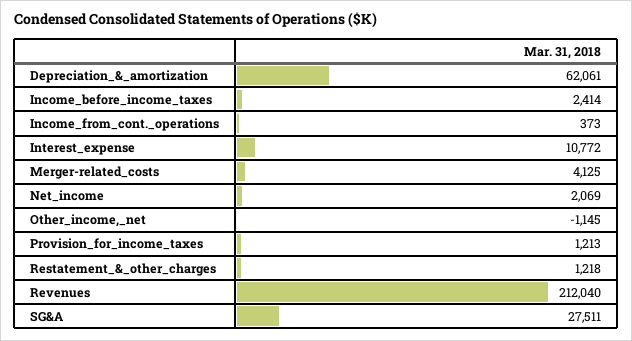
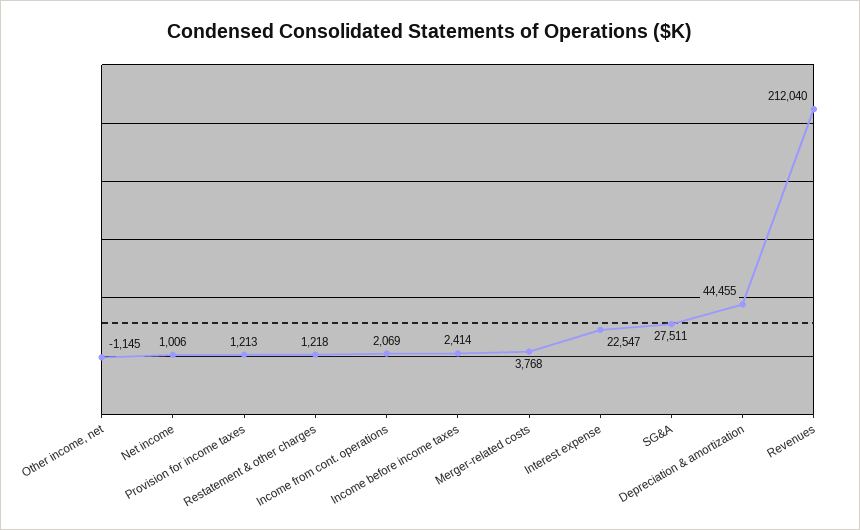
  {
-   "Depreciation_&_amortization": 62061,
+   "Depreciation_&_amortization": 44455,
    "Income_before_income_taxes": 2414,
-   "Income_from_cont._operations": 373,
+   "Income_from_cont._operations": 2069,
-   "Interest_expense": 10772,
+   "Interest_expense": 22547,
-   "Merger-related_costs": 4125,
+   "Merger-related_costs": 3768,
-   "Net_income": 2069,
+   "Net_income": 1006,
    "Other_income,_net": -1145,
    "Provision_for_income_taxes": 1213,
    "Restatement_&_other_charges": 1218,
    "Revenues": 212040,
    "SG&A": 27511
  }

